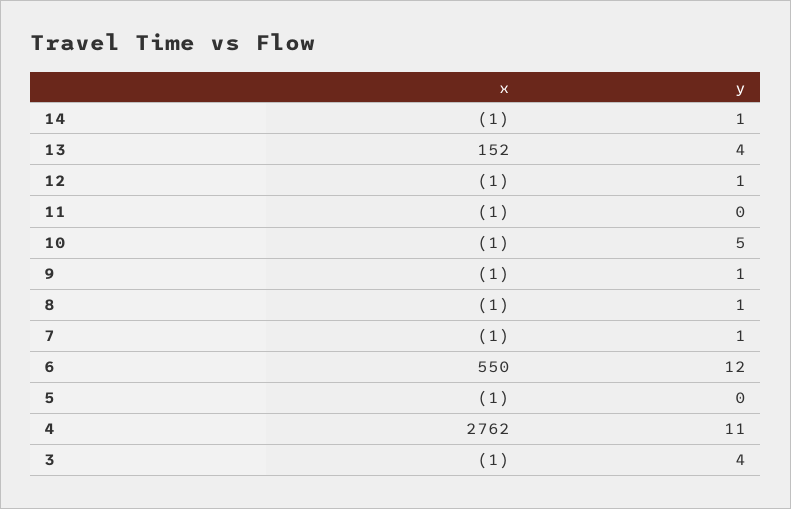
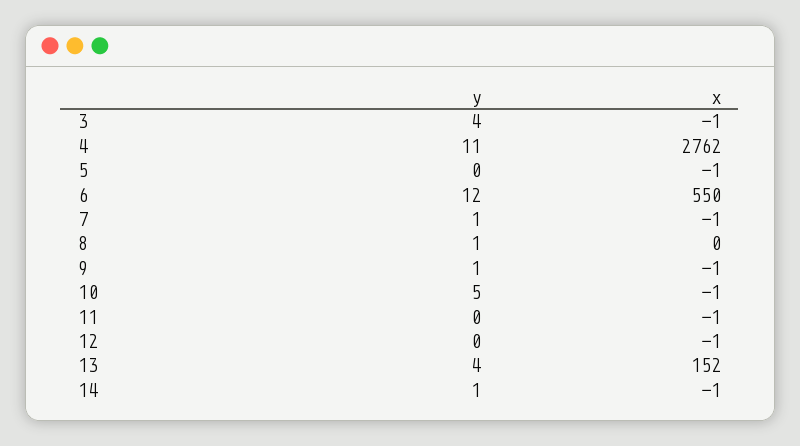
  {
    "x": {
      "14": -1,
      "13": 152,
      "12": -1,
      "11": -1,
      "10": -1,
      "9": -1,
-     "8": -1,
+     "8": 0,
      "7": -1,
      "6": 550,
      "5": -1,
      "4": 2762,
      "3": -1
    },
    "y": {
      "14": 1,
      "13": 4,
-     "12": 1,
+     "12": 0,
      "11": 0,
      "10": 5,
      "9": 1,
      "8": 1,
      "7": 1,
      "6": 12,
      "5": 0,
      "4": 11,
      "3": 4
    }
  }

